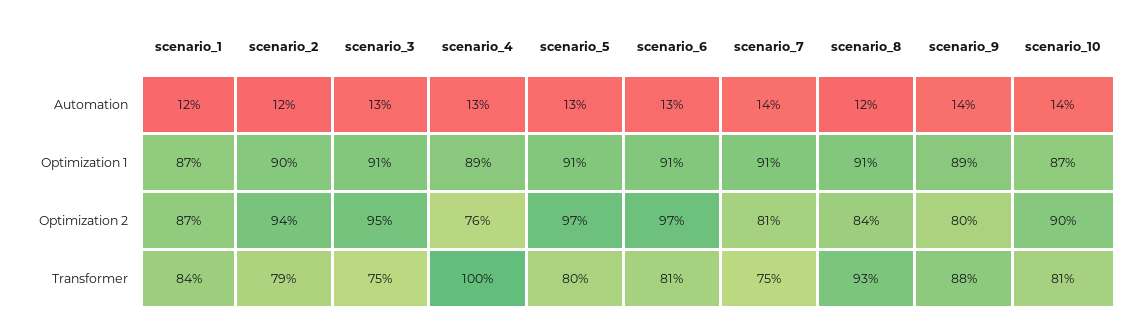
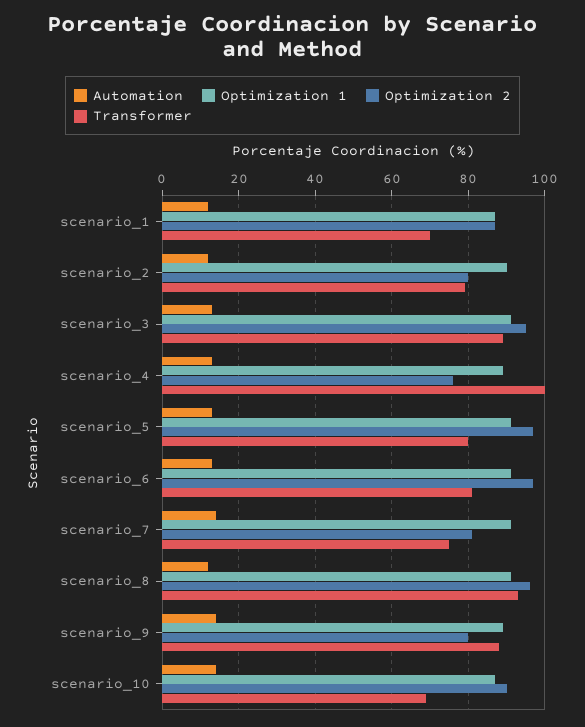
  {
    "Automation": {
      "scenario_1": 12,
      "scenario_2": 12,
      "scenario_3": 13,
      "scenario_4": 13,
      "scenario_5": 13,
      "scenario_6": 13,
      "scenario_7": 14,
      "scenario_8": 12,
      "scenario_9": 14,
      "scenario_10": 14
    },
    "Optimization 1": {
      "scenario_1": 87,
      "scenario_2": 90,
      "scenario_3": 91,
      "scenario_4": 89,
      "scenario_5": 91,
      "scenario_6": 91,
      "scenario_7": 91,
      "scenario_8": 91,
      "scenario_9": 89,
      "scenario_10": 87
    },
    "Optimization 2": {
      "scenario_1": 87,
-     "scenario_2": 94,
+     "scenario_2": 80,
      "scenario_3": 95,
      "scenario_4": 76,
      "scenario_5": 97,
      "scenario_6": 97,
      "scenario_7": 81,
-     "scenario_8": 84,
+     "scenario_8": 95,
      "scenario_9": 80,
      "scenario_10": 90
    },
    "Transformer": {
-     "scenario_1": 84,
+     "scenario_1": 70,
      "scenario_2": 79,
-     "scenario_3": 75,
+     "scenario_3": 90,
      "scenario_4": 100,
      "scenario_5": 80,
      "scenario_6": 81,
      "scenario_7": 75,
      "scenario_8": 93,
      "scenario_9": 88,
-     "scenario_10": 81
+     "scenario_10": 70
    }
  }

